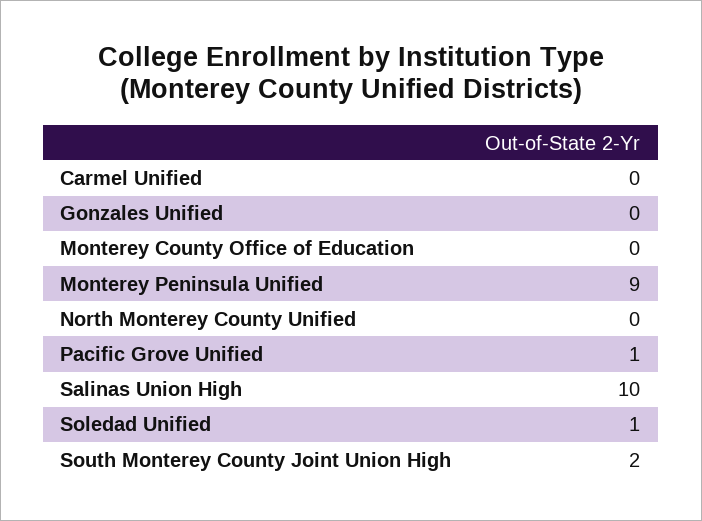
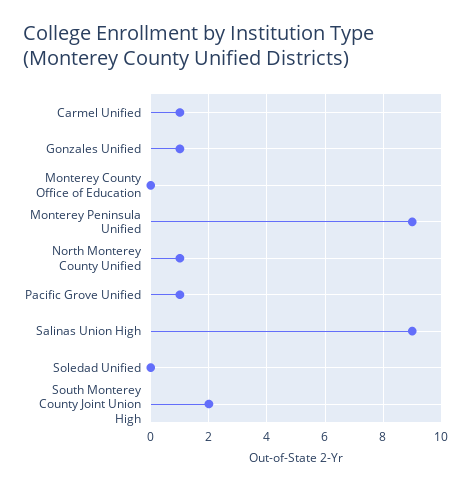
  {
-   "Carmel Unified": 0,
+   "Carmel Unified": 1,
-   "Gonzales Unified": 0,
+   "Gonzales Unified": 1,
    "Monterey County Office of Education": 0,
    "Monterey Peninsula Unified": 9,
-   "North Monterey County Unified": 0,
+   "North Monterey County Unified": 1,
    "Pacific Grove Unified": 1,
-   "Salinas Union High": 10,
+   "Salinas Union High": 9,
-   "Soledad Unified": 1,
+   "Soledad Unified": 0,
    "South Monterey County Joint Union High": 2
  }

